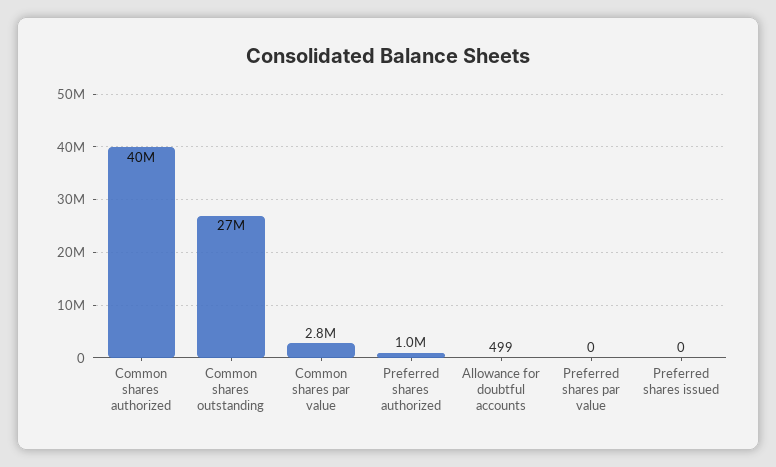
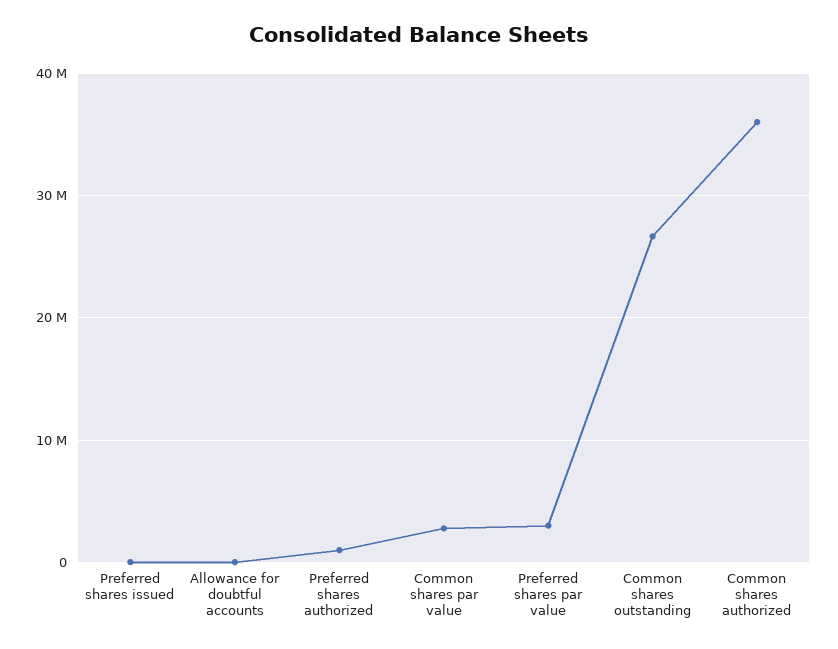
  {
-   "Common shares authorized": 40000000,
+   "Common shares authorized": 36000000,
    "Common shares outstanding": 27000000,
    "Common shares par value": 2800000,
    "Preferred shares authorized": 1000000,
    "Allowance for doubtful accounts": 499,
-   "Preferred shares par value": 0,
+   "Preferred shares par value": 3000000,
    "Preferred shares issued": 0
  }

